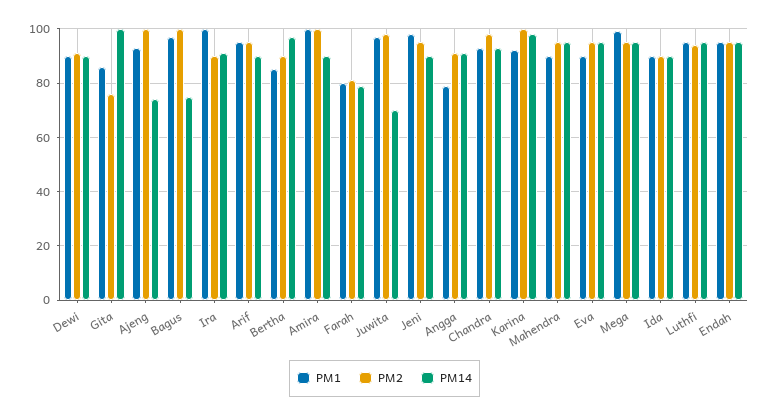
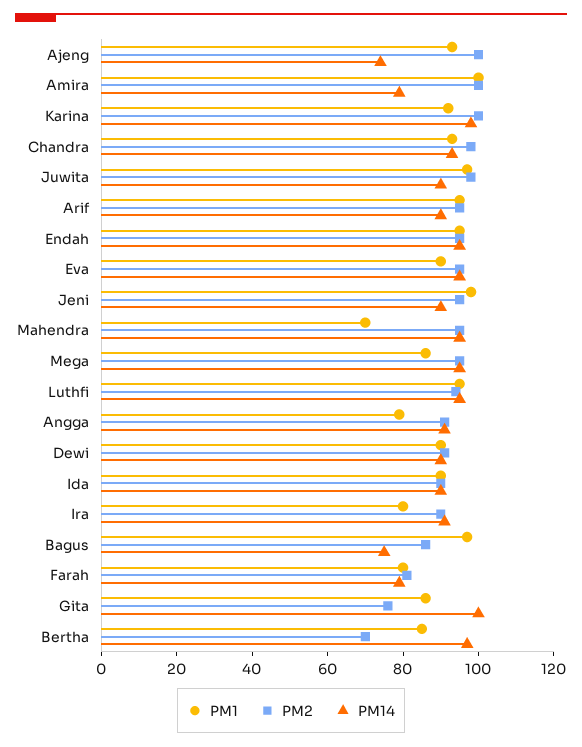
  {
    "PM1": {
      "Dewi": 90,
      "Gita": 85,
      "Ajeng": 95,
      "Bagus": 95,
-     "Ira": 100,
+     "Ira": 80,
      "Arif": 95,
      "Bertha": 85,
      "Amira": 100,
      "Farah": 80,
      "Juwita": 95,
      "Jeni": 100,
      "Angga": 80,
      "Chandra": 95,
      "Karina": 90,
-     "Mahendra": 90,
+     "Mahendra": 70,
      "Eva": 90,
-     "Mega": 100,
+     "Mega": 85,
      "Ida": 90,
      "Luthfi": 95,
      "Endah": 95
    },
    "PM2": {
      "Dewi": 90,
      "Gita": 75,
      "Ajeng": 100,
-     "Bagus": 100,
+     "Bagus": 85,
      "Ira": 90,
      "Arif": 95,
-     "Bertha": 90,
+     "Bertha": 70,
      "Amira": 100,
      "Farah": 80,
      "Juwita": 100,
      "Jeni": 95,
      "Angga": 90,
      "Chandra": 100,
      "Karina": 100,
      "Mahendra": 95,
      "Eva": 95,
      "Mega": 95,
      "Ida": 90,
      "Luthfi": 95,
      "Endah": 95
    },
    "PM14": {
      "Dewi": 90,
      "Gita": 100,
      "Ajeng": 75,
      "Bagus": 75,
      "Ira": 90,
      "Arif": 90,
      "Bertha": 95,
-     "Amira": 90,
+     "Amira": 80,
      "Farah": 80,
-     "Juwita": 70,
+     "Juwita": 90,
      "Jeni": 90,
      "Angga": 90,
      "Chandra": 95,
      "Karina": 100,
      "Mahendra": 95,
      "Eva": 95,
      "Mega": 95,
      "Ida": 90,
      "Luthfi": 95,
      "Endah": 95
    }
  }

